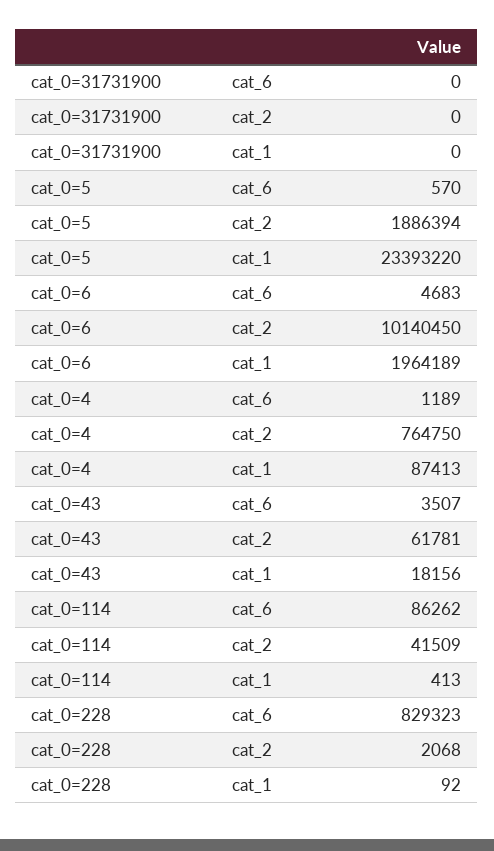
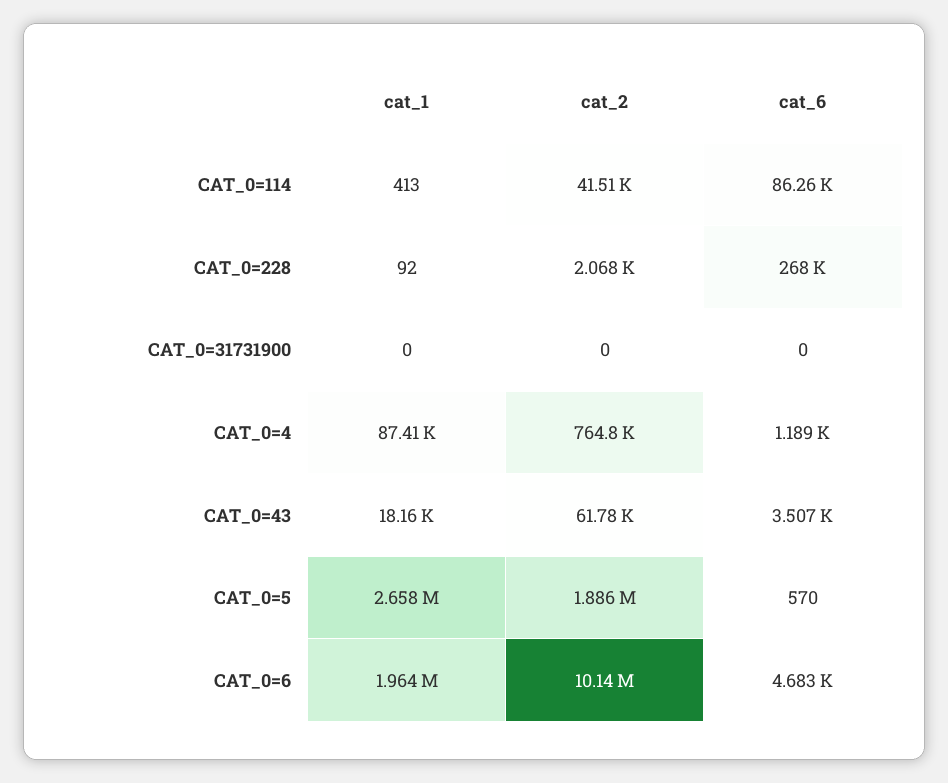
  {
    "cat_0=31731900": {
      "cat_6": 0,
      "cat_2": 0,
      "cat_1": 0
    },
    "cat_0=5": {
      "cat_6": 570,
      "cat_2": 1886394,
-     "cat_1": 23393220
+     "cat_1": 2658000
    },
    "cat_0=6": {
      "cat_6": 4683,
      "cat_2": 10140450,
      "cat_1": 1964189
    },
    "cat_0=4": {
      "cat_6": 1189,
      "cat_2": 764750,
      "cat_1": 87413
    },
    "cat_0=43": {
      "cat_6": 3507,
      "cat_2": 61781,
      "cat_1": 18156
    },
    "cat_0=114": {
      "cat_6": 86262,
      "cat_2": 41509,
      "cat_1": 413
    },
    "cat_0=228": {
-     "cat_6": 829323,
+     "cat_6": 268000,
      "cat_2": 2068,
      "cat_1": 92
    }
  }

